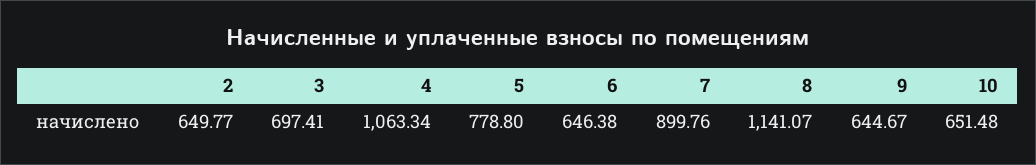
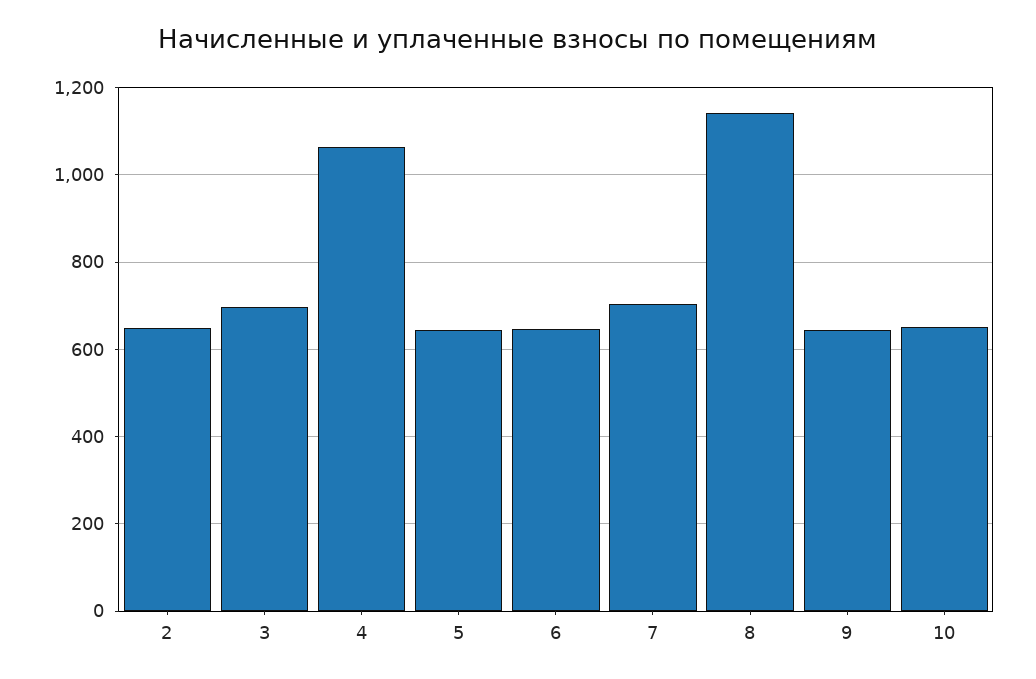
  {
    "2": 649.77,
    "3": 697.41,
    "4": 1063.34,
-   "5": 778.8,
+   "5": 640,
    "6": 646.38,
-   "7": 899.76,
+   "7": 700,
    "8": 1141.07,
    "9": 644.67,
    "10": 651.48
  }

